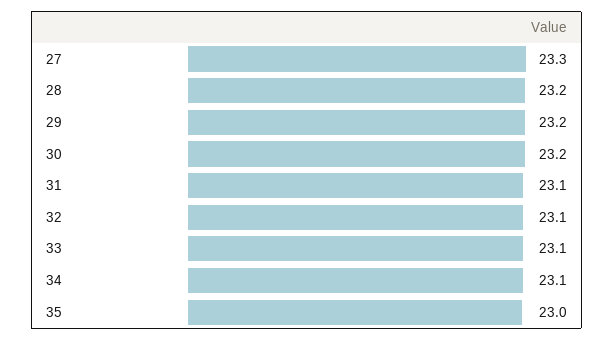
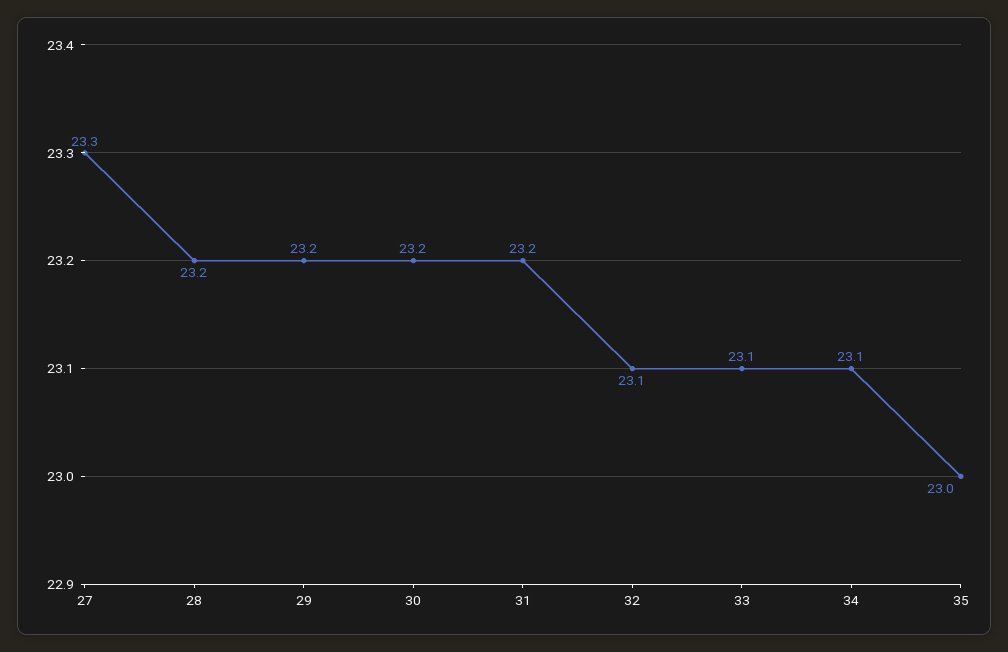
  {
    "27": 23.3,
    "28": 23.2,
    "29": 23.2,
    "30": 23.2,
-   "31": 23.1,
+   "31": 23.2,
    "32": 23.1,
    "33": 23.1,
    "34": 23.1,
    "35": 23
  }

